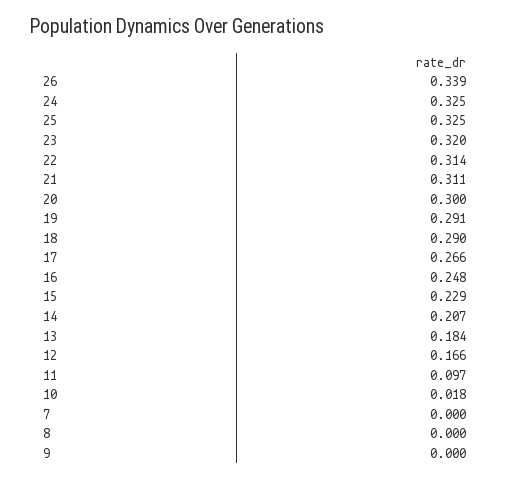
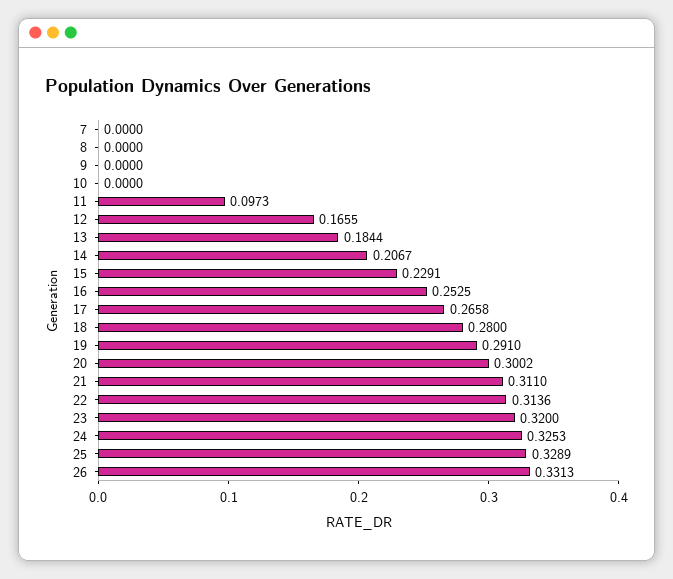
  {
-   "26": 0.339,
+   "26": 0.3313,
    "24": 0.3253,
-   "25": 0.325,
+   "25": 0.3289,
    "23": 0.32,
    "22": 0.3136,
    "21": 0.311,
    "20": 0.3002,
    "19": 0.291,
-   "18": 0.29,
+   "18": 0.28,
    "17": 0.2658,
-   "16": 0.248,
+   "16": 0.2525,
    "15": 0.2291,
    "14": 0.2067,
    "13": 0.1844,
    "12": 0.1655,
    "11": 0.0973,
-   "10": 0.018,
+   "10": 0,
    "7": 0,
    "8": 0,
    "9": 0
  }

